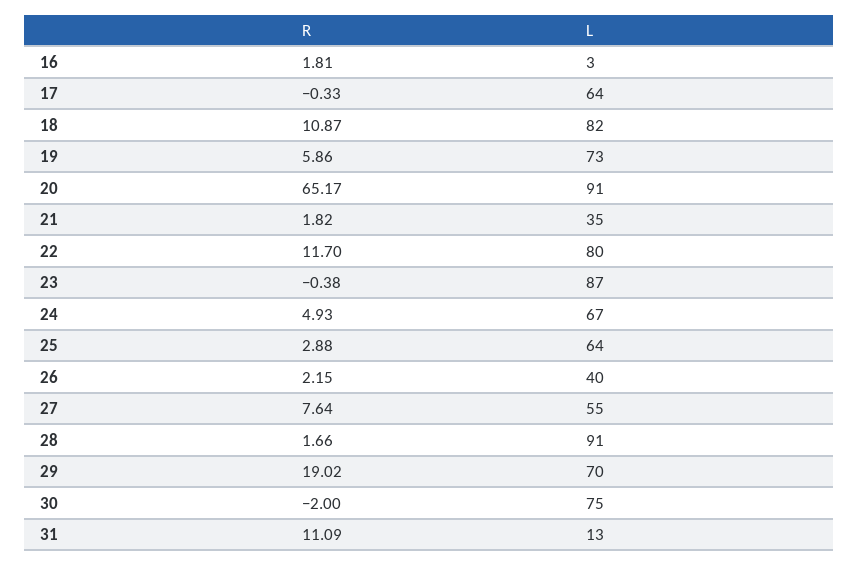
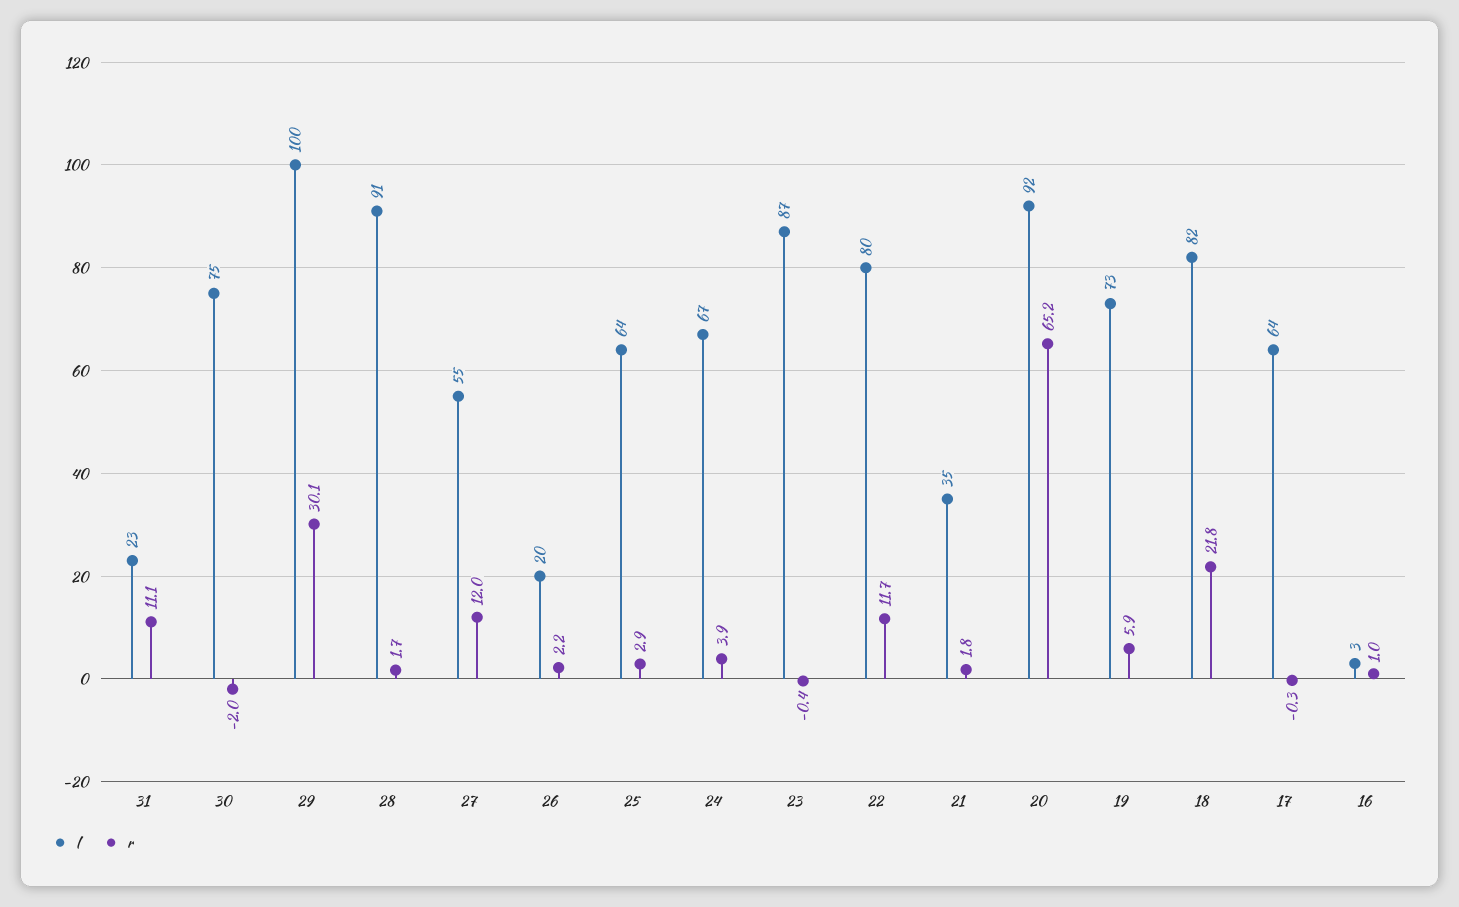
  {
    "R": {
-     "16": 1.81,
+     "16": 1,
      "17": -0.33,
-     "18": 10.87,
+     "18": 21.8,
      "19": 5.86,
      "20": 65.17,
      "21": 1.82,
      "22": 11.7,
      "23": -0.38,
-     "24": 4.93,
+     "24": 3.9,
      "25": 2.88,
      "26": 2.15,
-     "27": 7.64,
+     "27": 12,
      "28": 1.66,
-     "29": 19.02,
+     "29": 30.1,
      "30": -2,
      "31": 11.09
    },
    "L": {
      "16": 3,
      "17": 64,
      "18": 82,
      "19": 73,
-     "20": 91,
+     "20": 92,
      "21": 35,
      "22": 80,
      "23": 87,
      "24": 67,
      "25": 64,
-     "26": 40,
+     "26": 20,
      "27": 55,
      "28": 91,
-     "29": 70,
+     "29": 100,
      "30": 75,
-     "31": 13
+     "31": 23
    }
  }

